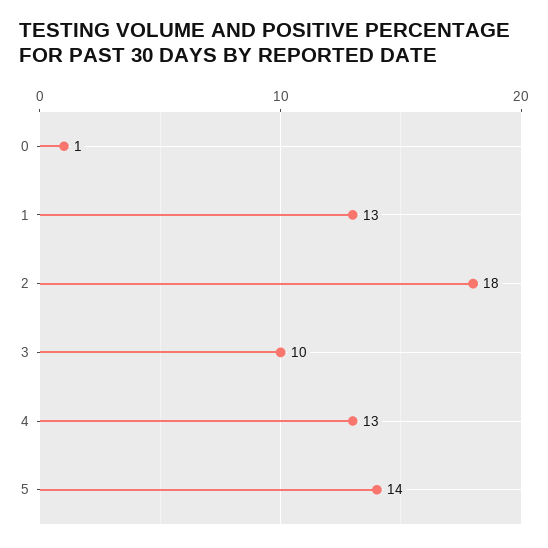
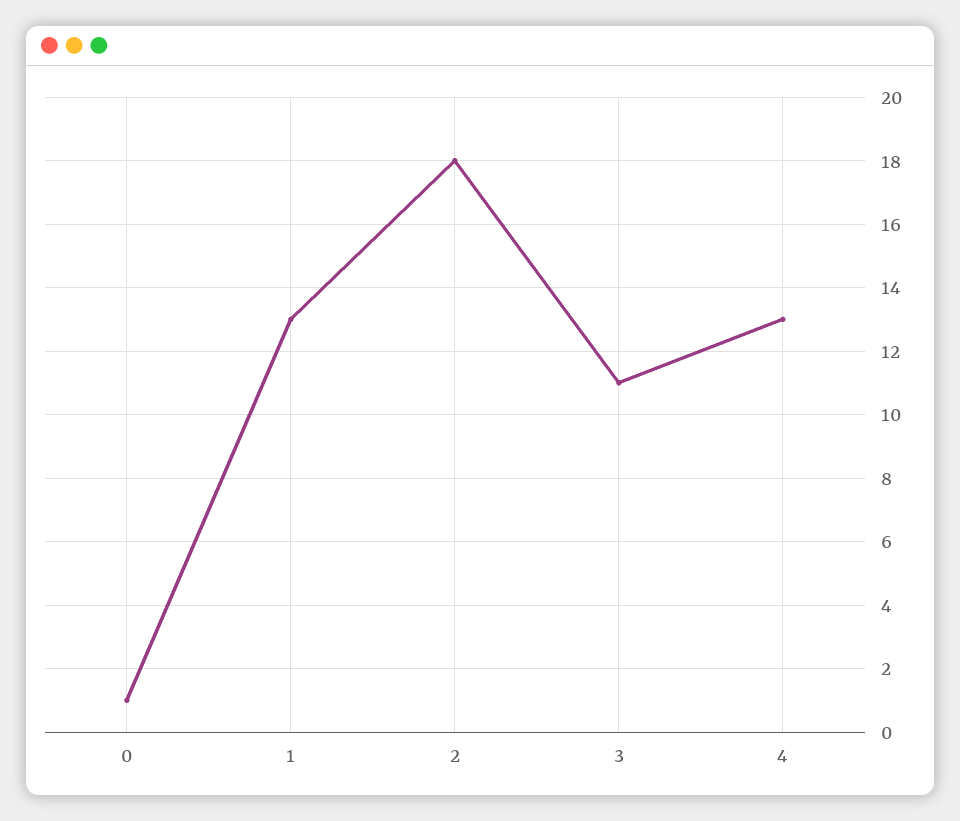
  {
    "0": 1,
    "1": 13,
    "2": 18,
-   "3": 10,
+   "3": 11,
-   "4": 13,
+   "4": 13
-   "5": 14
  }

